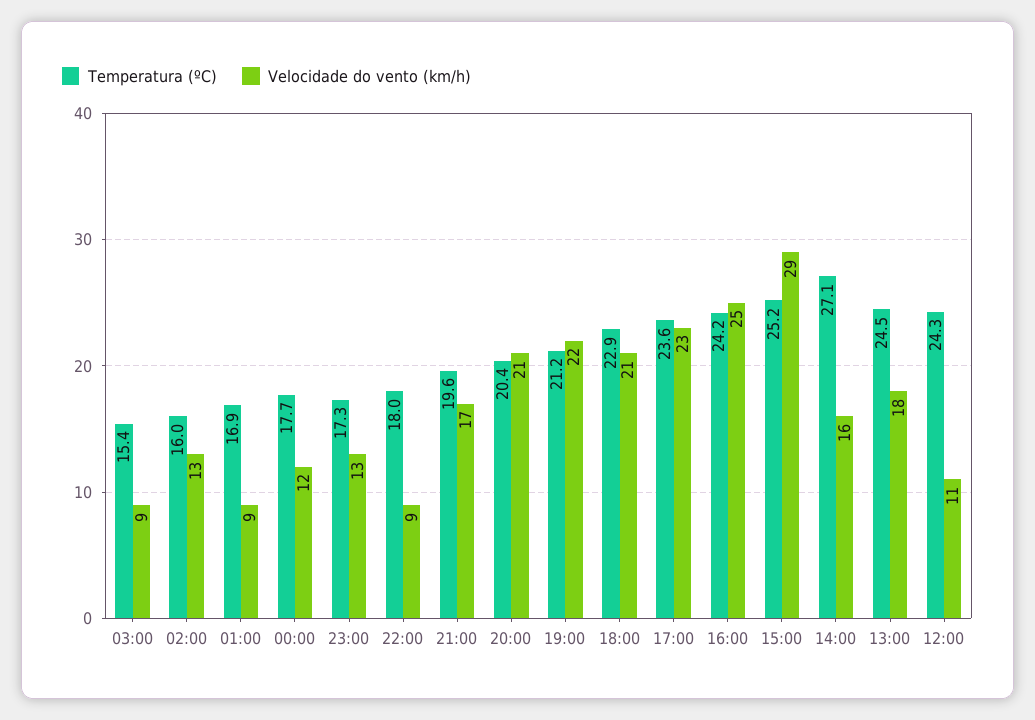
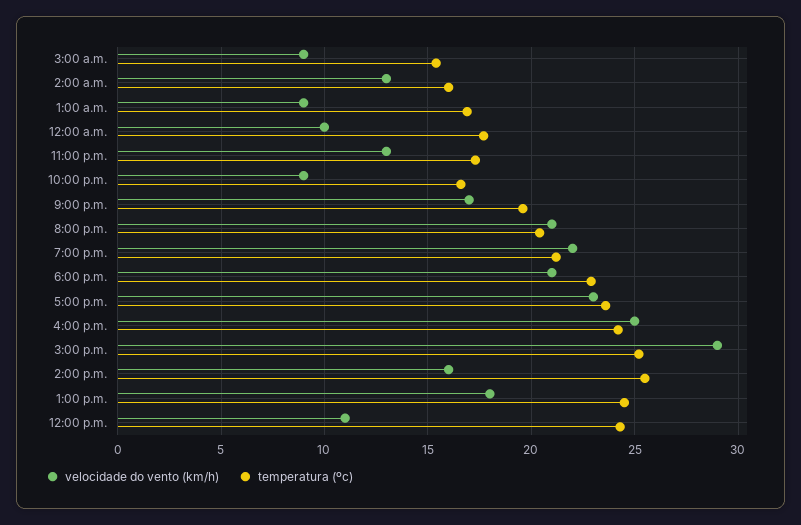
  {
    "Temperatura (ºC)": {
      "03:00": 15.4,
      "02:00": 16,
      "01:00": 16.9,
      "00:00": 17.7,
      "23:00": 17.3,
-     "22:00": 18,
+     "22:00": 16.5,
      "21:00": 19.6,
      "20:00": 20.4,
      "19:00": 21.2,
      "18:00": 22.9,
      "17:00": 23.6,
      "16:00": 24.2,
      "15:00": 25.2,
-     "14:00": 27.1,
+     "14:00": 25.5,
      "13:00": 24.5,
      "12:00": 24.3
    },
    "Velocidade do vento (km/h)": {
      "03:00": 9,
      "02:00": 13,
      "01:00": 9,
-     "00:00": 12,
+     "00:00": 10,
      "23:00": 13,
      "22:00": 9,
      "21:00": 17,
      "20:00": 21,
      "19:00": 22,
      "18:00": 21,
      "17:00": 23,
      "16:00": 25,
      "15:00": 29,
      "14:00": 16,
      "13:00": 18,
      "12:00": 11
    }
  }

